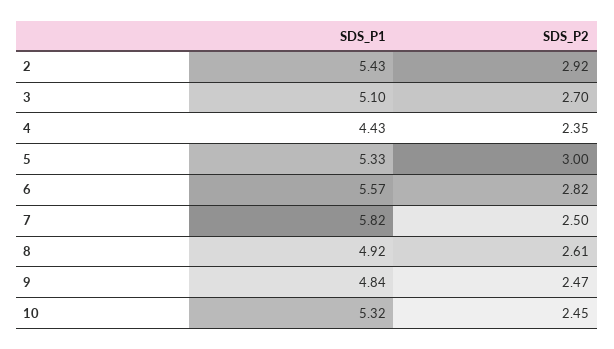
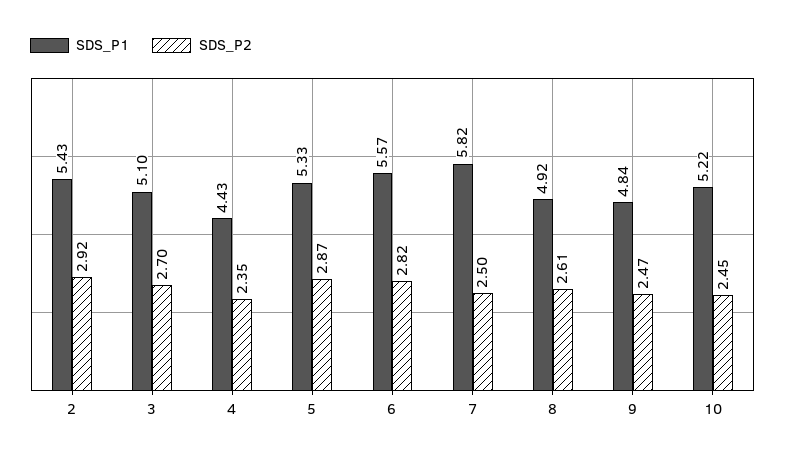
  {
    "SDS_P1": {
      "2": 5.43,
      "3": 5.1,
      "4": 4.43,
      "5": 5.33,
      "6": 5.57,
      "7": 5.82,
      "8": 4.92,
      "9": 4.84,
-     "10": 5.32
+     "10": 5.22
    },
    "SDS_P2": {
      "2": 2.92,
      "3": 2.7,
      "4": 2.35,
-     "5": 3,
+     "5": 2.87,
      "6": 2.82,
      "7": 2.5,
      "8": 2.61,
      "9": 2.47,
      "10": 2.45
    }
  }

